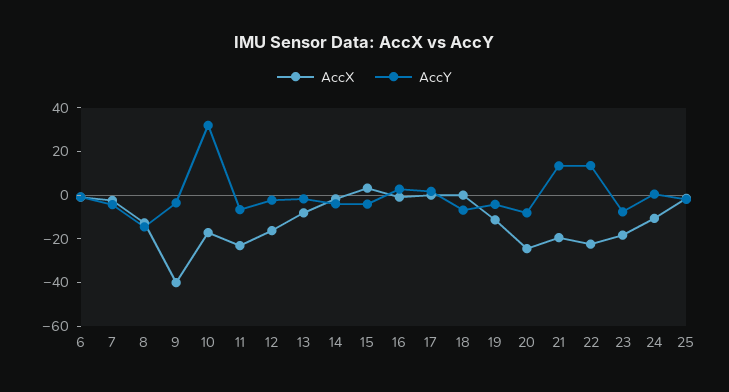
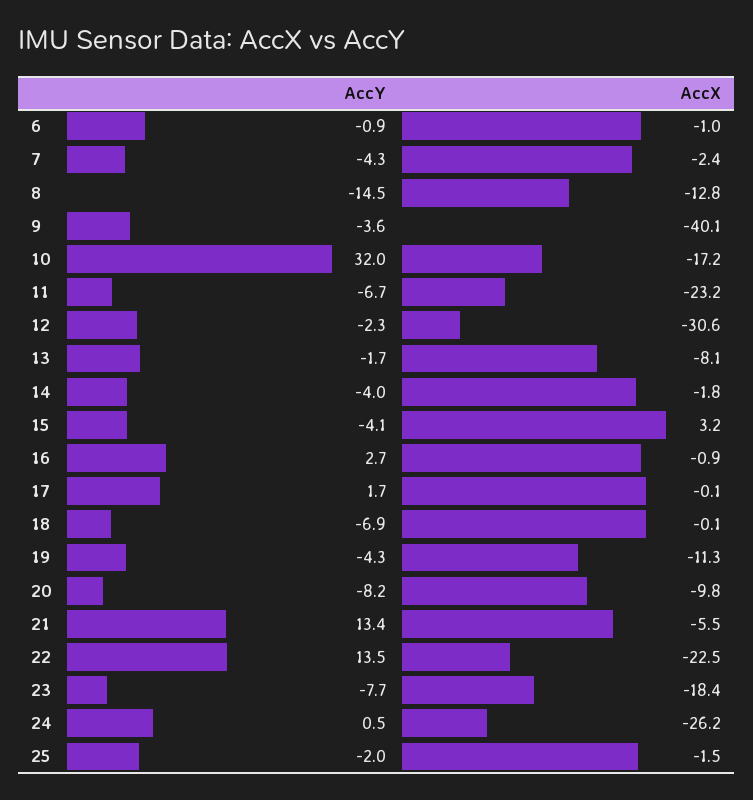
  {
    "AccX": {
      "6": -1,
      "7": -2.4,
      "8": -12.8,
      "9": -40.1,
      "10": -17.2,
      "11": -23.2,
-     "12": -15,
+     "12": -30.6,
      "13": -8.1,
      "14": -1.8,
      "15": 3.2,
      "16": -0.9,
      "17": -0.1,
      "18": -0.1,
      "19": -11.3,
-     "20": -25,
+     "20": -9.8,
-     "21": -20,
+     "21": -5.5,
      "22": -22.5,
      "23": -18.4,
-     "24": -10,
+     "24": -26.2,
      "25": -1.5
    },
    "AccY": {
      "6": -0.9,
      "7": -4.3,
      "8": -14.5,
      "9": -3.6,
      "10": 32,
      "11": -6.7,
      "12": -2.3,
      "13": -1.7,
      "14": -4,
      "15": -4.1,
      "16": 2.7,
      "17": 1.7,
      "18": -6.9,
      "19": -4.3,
      "20": -8.2,
      "21": 13.4,
      "22": 13.5,
      "23": -7.7,
      "24": 0.5,
      "25": -2
    }
  }

